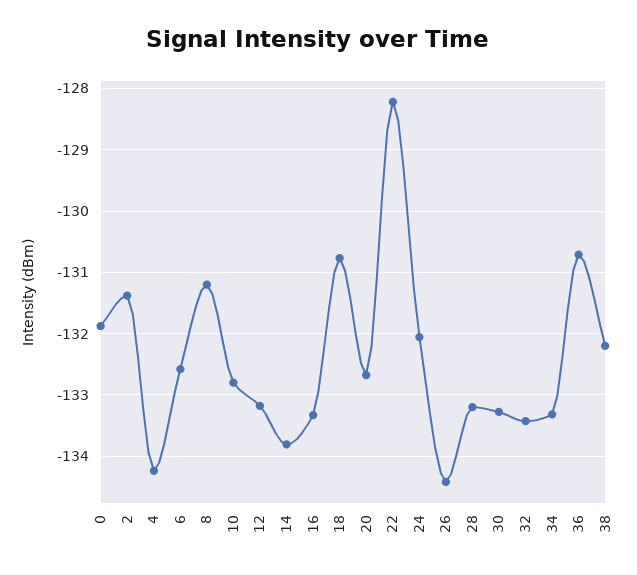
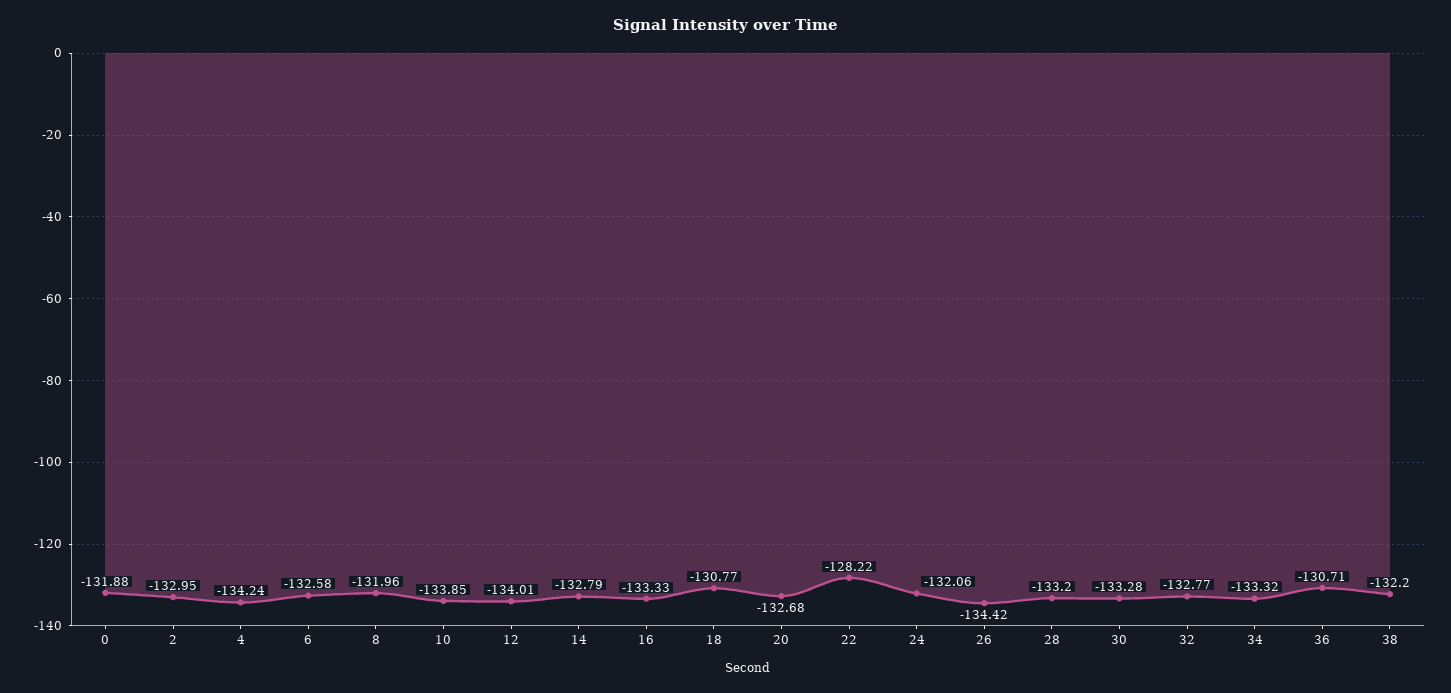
  {
    "0": -131.88,
-   "2": -131.4,
+   "2": -132.95,
    "4": -134.24,
    "6": -132.58,
-   "8": -131.2,
+   "8": -131.96,
-   "10": -132.8,
+   "10": -133.85,
-   "12": -133.2,
+   "12": -134.01,
-   "14": -133.8,
+   "14": -132.79,
    "16": -133.33,
    "18": -130.77,
    "20": -132.68,
    "22": -128.22,
    "24": -132.06,
    "26": -134.42,
    "28": -133.2,
    "30": -133.28,
-   "32": -133.4,
+   "32": -132.77,
    "34": -133.32,
    "36": -130.71,
    "38": -132.2
  }

